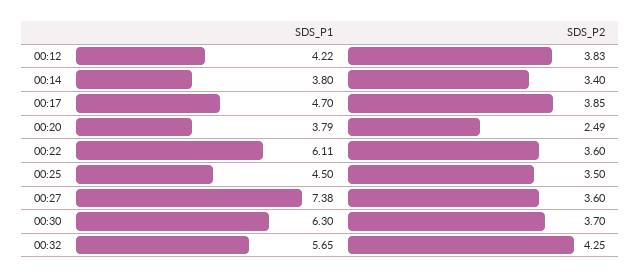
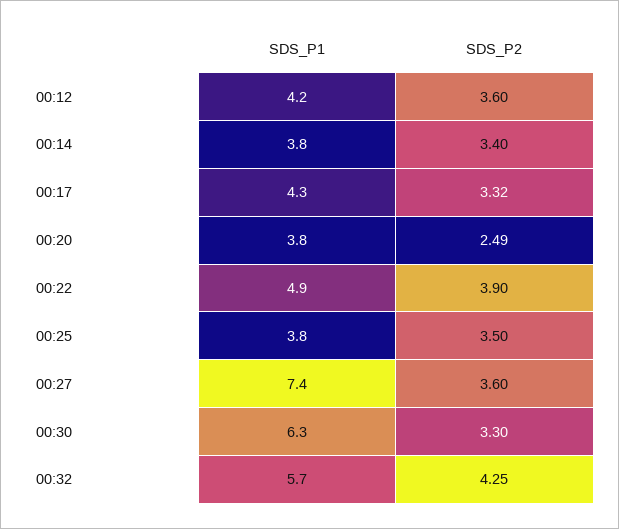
  {
    "SDS_P1": {
      "00:12": 4.22,
      "00:14": 3.8,
-     "00:17": 4.7,
+     "00:17": 4.3,
      "00:20": 3.79,
-     "00:22": 6.11,
+     "00:22": 4.9,
-     "00:25": 4.5,
+     "00:25": 3.8,
      "00:27": 7.38,
      "00:30": 6.3,
      "00:32": 5.65
    },
    "SDS_P2": {
-     "00:12": 3.83,
+     "00:12": 3.6,
      "00:14": 3.4,
-     "00:17": 3.85,
+     "00:17": 3.32,
      "00:20": 2.49,
-     "00:22": 3.6,
+     "00:22": 3.9,
      "00:25": 3.5,
      "00:27": 3.6,
-     "00:30": 3.7,
+     "00:30": 3.3,
      "00:32": 4.25
    }
  }

